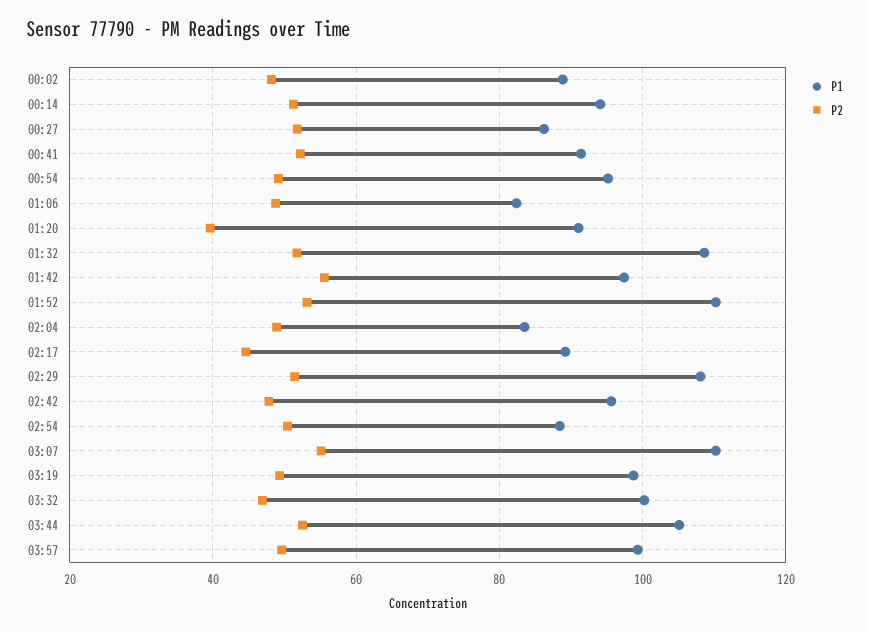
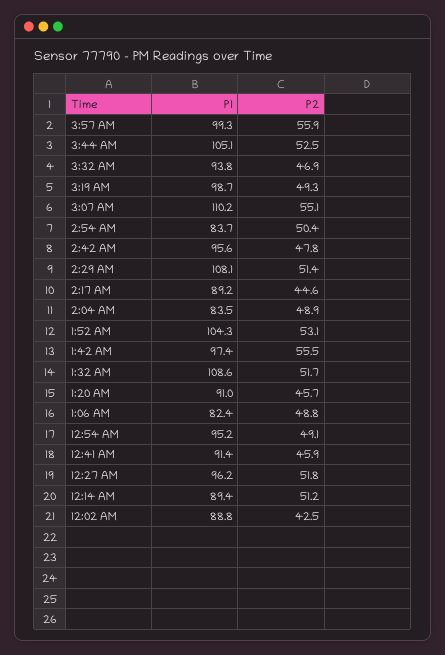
  {
    "P1": {
      "00:02": 88.8,
-     "00:14": 94,
+     "00:14": 89.4,
-     "00:27": 86,
+     "00:27": 96.2,
      "00:41": 91.4,
      "00:54": 95.2,
      "01:06": 82.4,
      "01:20": 91,
      "01:32": 108.6,
      "01:42": 97.4,
-     "01:52": 110,
+     "01:52": 104.3,
      "02:04": 83.5,
      "02:17": 89.2,
      "02:29": 108.1,
      "02:42": 95.6,
-     "02:54": 88,
+     "02:54": 83.7,
      "03:07": 110.2,
      "03:19": 98.7,
-     "03:32": 100,
+     "03:32": 93.8,
      "03:44": 105.1,
      "03:57": 99.3
    },
    "P2": {
-     "00:02": 48,
+     "00:02": 42.5,
      "00:14": 51.2,
      "00:27": 51.8,
-     "00:41": 52,
+     "00:41": 45.9,
      "00:54": 49.1,
      "01:06": 48.8,
-     "01:20": 40,
+     "01:20": 45.7,
      "01:32": 51.7,
      "01:42": 55.5,
      "01:52": 53.1,
      "02:04": 48.9,
      "02:17": 44.6,
      "02:29": 51.4,
      "02:42": 47.8,
      "02:54": 50.4,
      "03:07": 55.1,
      "03:19": 49.3,
      "03:32": 46.9,
      "03:44": 52.5,
-     "03:57": 50
+     "03:57": 55.9
    }
  }

